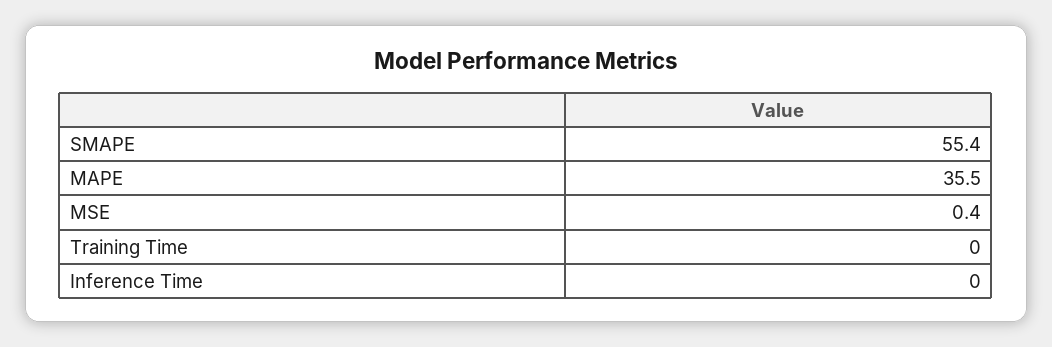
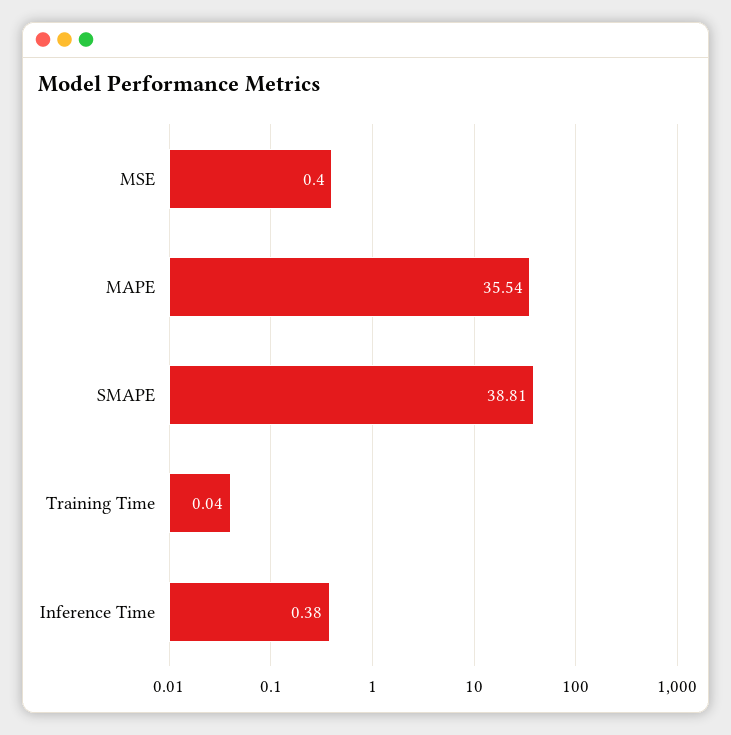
  {
-   "SMAPE": 55.4,
+   "SMAPE": 38.81,
    "MAPE": 35.54,
    "MSE": 0.4,
    "Training Time": 0.04,
-   "Inference Time": 0
+   "Inference Time": 0.38
  }

